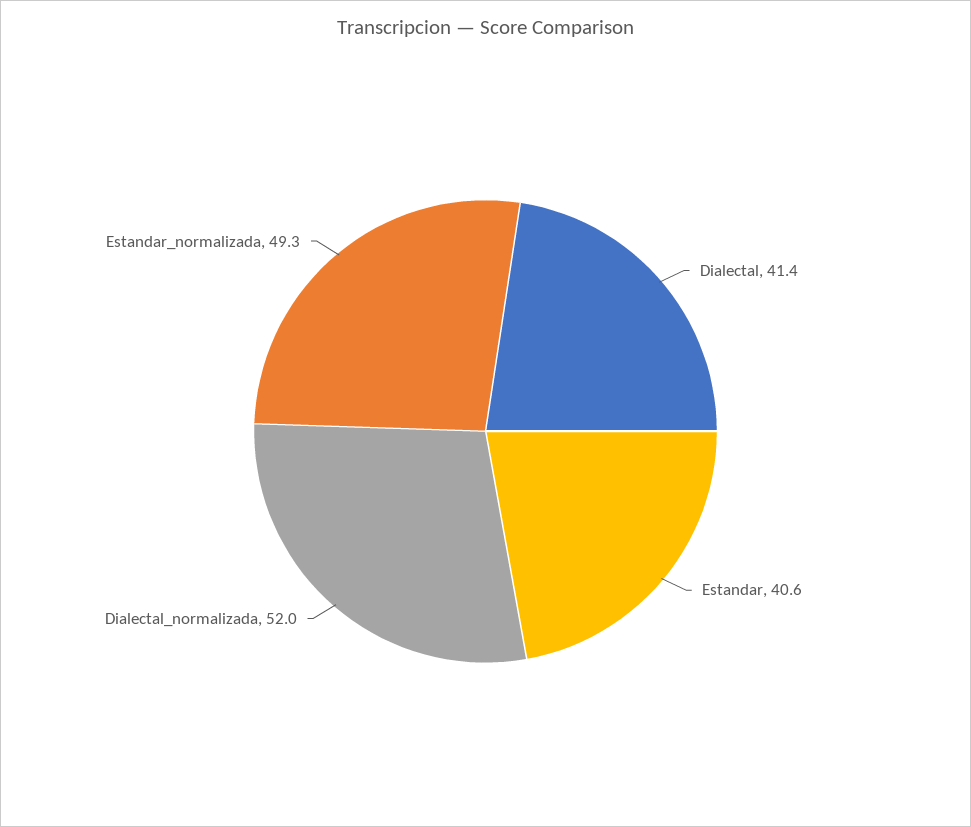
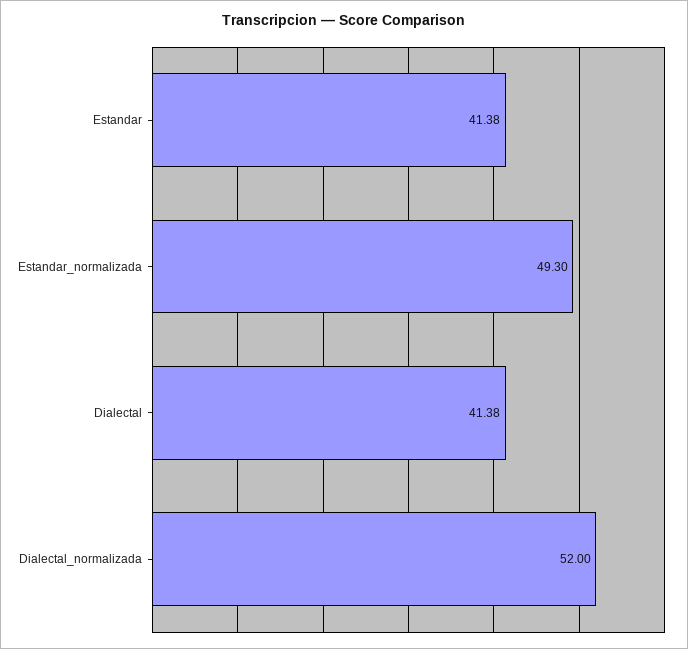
  {
    "Dialectal": 41.38,
-   "Estandar": 40.6,
+   "Estandar": 41.38,
    "Dialectal_normalizada": 52,
    "Estandar_normalizada": 49.3
  }

